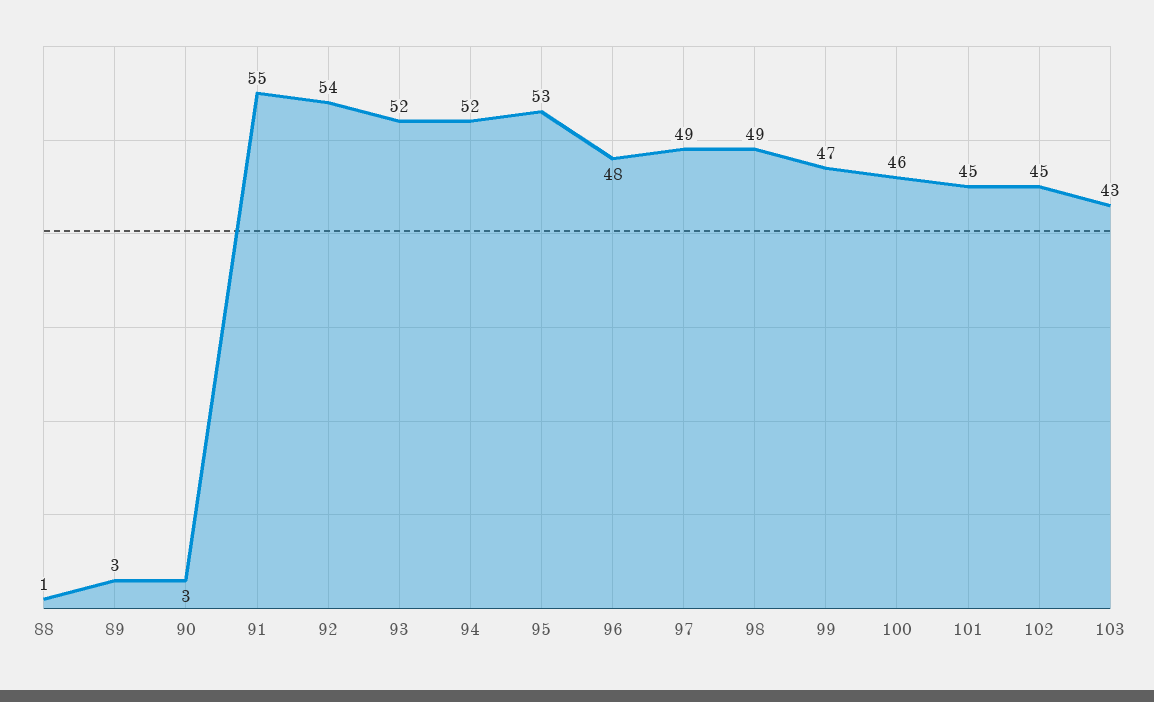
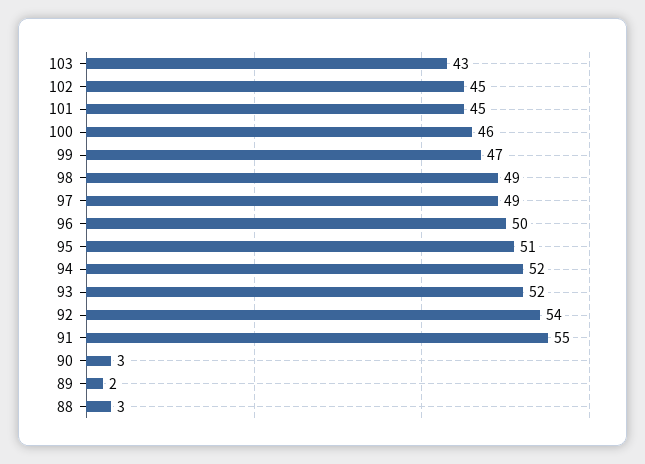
  {
-   "88": 1,
+   "88": 3,
-   "89": 3,
+   "89": 2,
    "90": 3,
    "91": 55,
    "92": 54,
    "93": 52,
    "94": 52,
-   "95": 53,
+   "95": 51,
-   "96": 48,
+   "96": 50,
    "97": 49,
    "98": 49,
    "99": 47,
    "100": 46,
    "101": 45,
    "102": 45,
    "103": 43
  }

